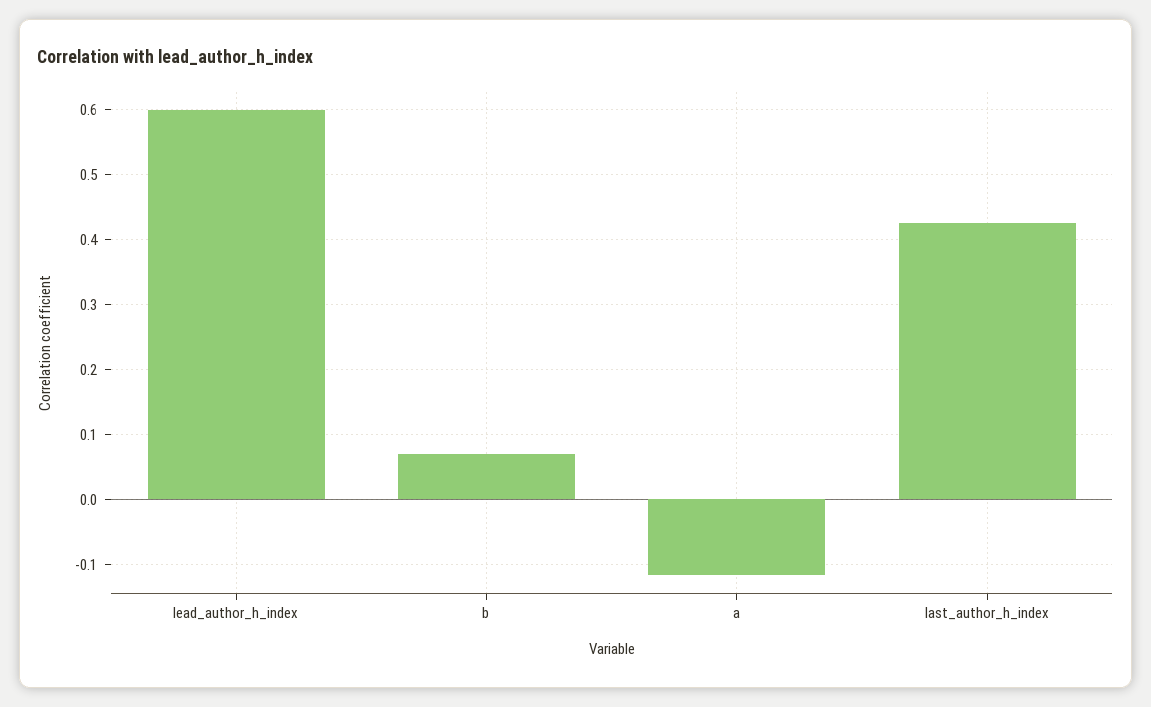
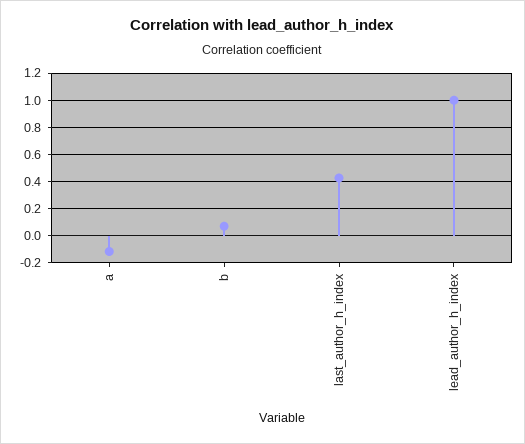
  {
-   "lead_author_h_index": 0.6,
+   "lead_author_h_index": 1,
    "b": 0.07,
    "a": -0.12,
    "last_author_h_index": 0.43
  }

